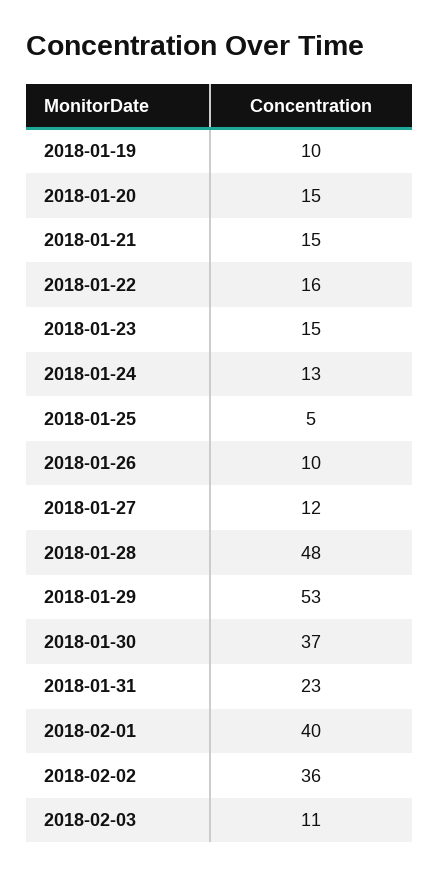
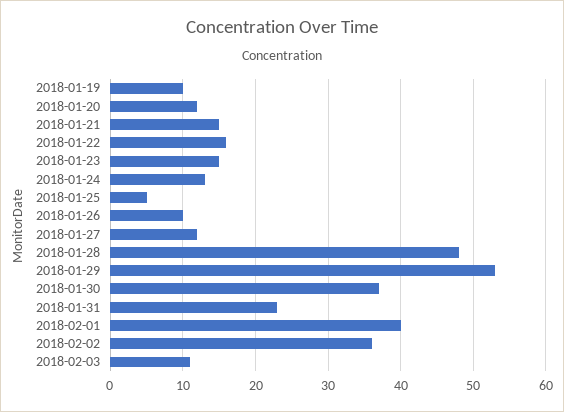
  {
    "2018-01-19": 10,
-   "2018-01-20": 15,
+   "2018-01-20": 12,
    "2018-01-21": 15,
    "2018-01-22": 16,
    "2018-01-23": 15,
    "2018-01-24": 13,
    "2018-01-25": 5,
    "2018-01-26": 10,
    "2018-01-27": 12,
    "2018-01-28": 48,
    "2018-01-29": 53,
    "2018-01-30": 37,
    "2018-01-31": 23,
    "2018-02-01": 40,
    "2018-02-02": 36,
    "2018-02-03": 11
  }

